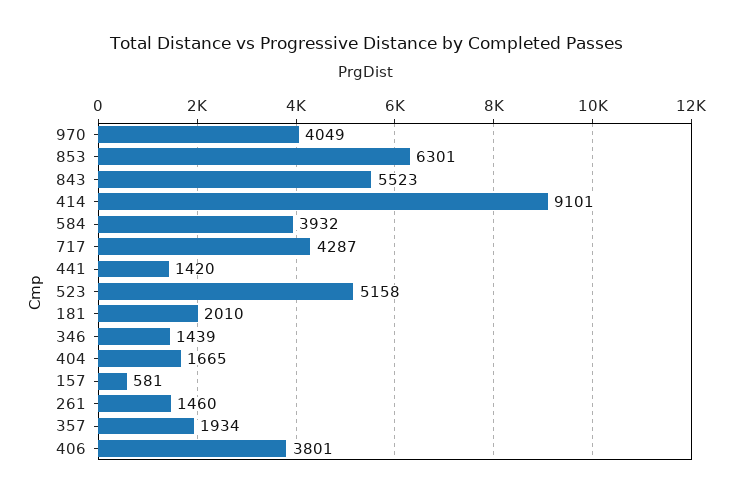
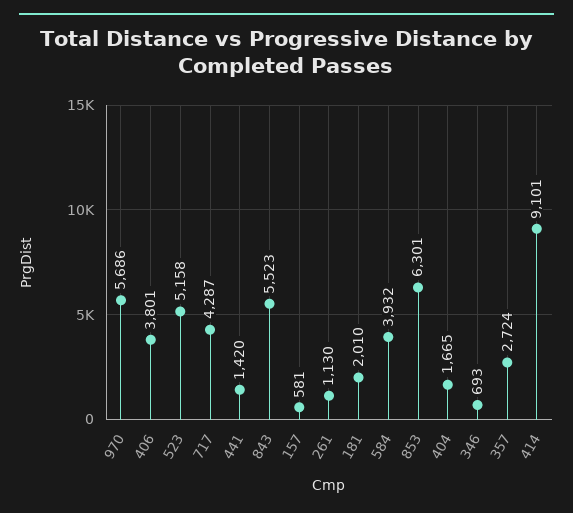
  {
-   "970": 4049,
+   "970": 5686,
    "853": 6301,
    "843": 5523,
    "414": 9101,
    "584": 3932,
    "717": 4287,
    "441": 1420,
    "523": 5158,
    "181": 2010,
-   "346": 1439,
+   "346": 693,
    "404": 1665,
    "157": 581,
-   "261": 1460,
+   "261": 1130,
-   "357": 1934,
+   "357": 2724,
    "406": 3801
  }

